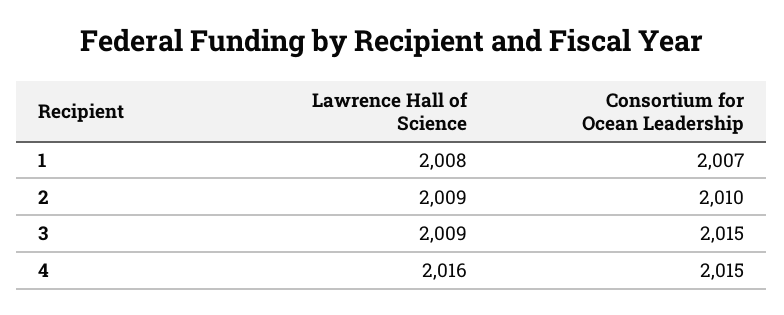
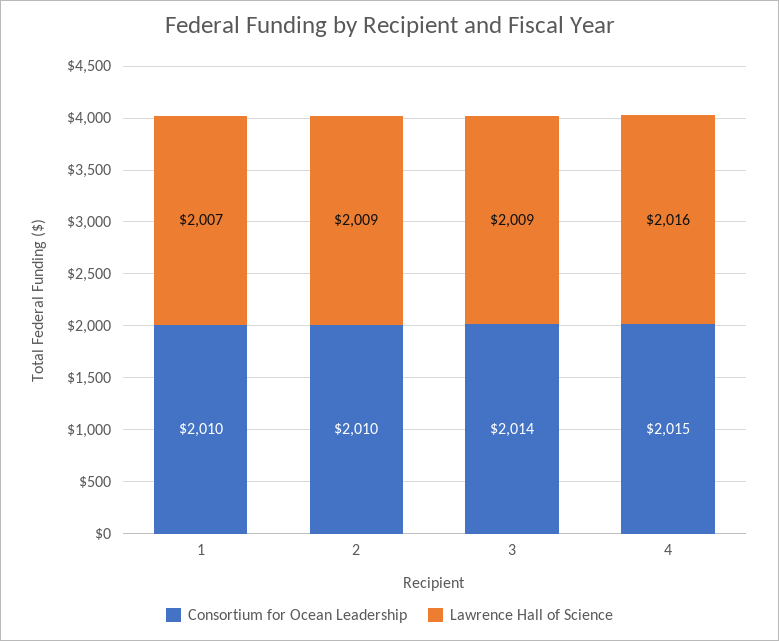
  {
    "Lawrence Hall of Science": {
-     "1": 2008,
+     "1": 2007,
      "2": 2009,
      "3": 2009,
      "4": 2016
    },
    "Consortium for Ocean Leadership": {
-     "1": 2007,
+     "1": 2010,
      "2": 2010,
-     "3": 2015,
+     "3": 2014,
      "4": 2015
    }
  }

